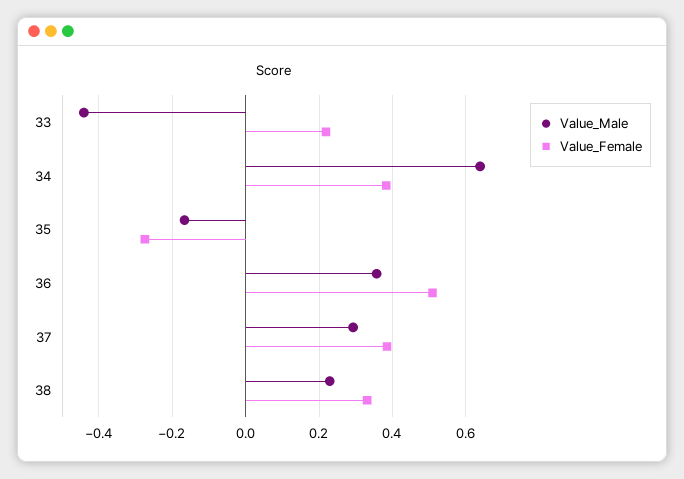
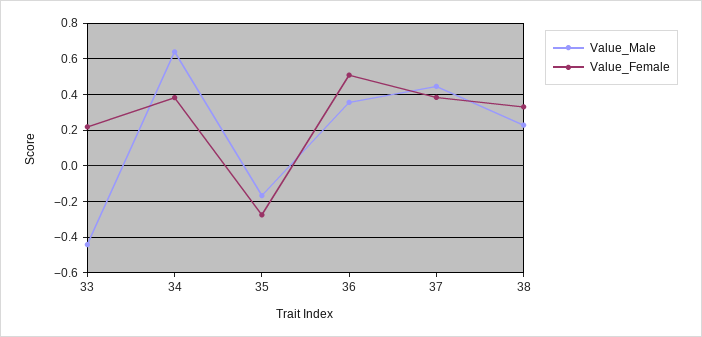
  {
    "Value_Male": {
      "33": -0.44,
      "34": 0.64,
      "35": -0.16,
      "36": 0.36,
-     "37": 0.3,
+     "37": 0.45,
      "38": 0.22
    },
    "Value_Female": {
      "33": 0.22,
      "34": 0.38,
      "35": -0.28,
      "36": 0.5,
      "37": 0.38,
      "38": 0.34
    }
  }

